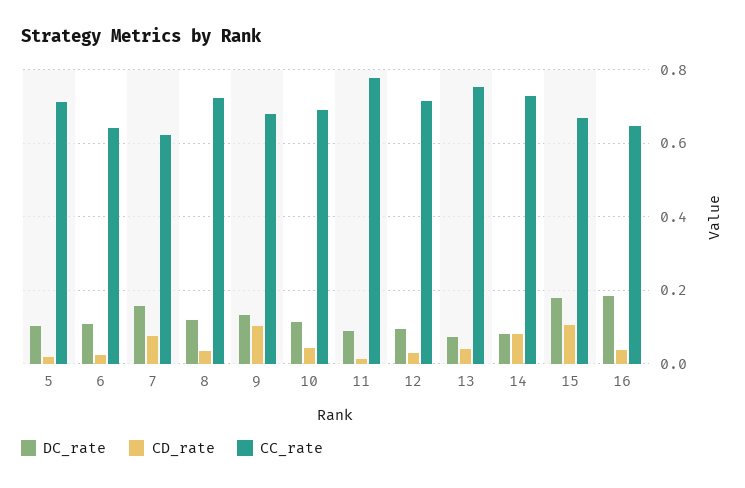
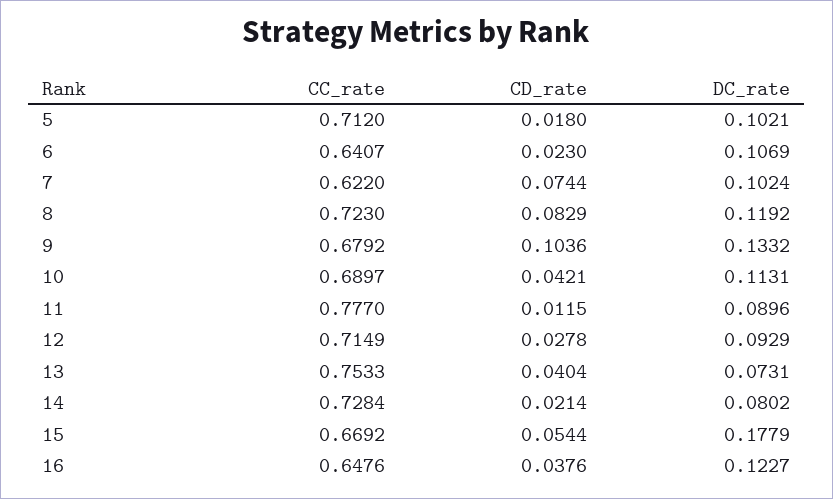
  {
    "DC_rate": {
      "5": 0.1021,
      "6": 0.1069,
-     "7": 0.16,
+     "7": 0.1024,
      "8": 0.1192,
      "9": 0.1332,
      "10": 0.1131,
      "11": 0.0896,
      "12": 0.0929,
      "13": 0.0731,
      "14": 0.0802,
      "15": 0.1779,
-     "16": 0.18
+     "16": 0.1227
    },
    "CD_rate": {
      "5": 0.018,
      "6": 0.023,
      "7": 0.0744,
-     "8": 0.04,
+     "8": 0.0829,
      "9": 0.1036,
      "10": 0.0421,
      "11": 0.0115,
      "12": 0.0278,
      "13": 0.0404,
-     "14": 0.08,
+     "14": 0.0214,
-     "15": 0.1,
+     "15": 0.0544,
      "16": 0.0376
    },
    "CC_rate": {
      "5": 0.712,
      "6": 0.6407,
      "7": 0.622,
      "8": 0.723,
      "9": 0.6792,
      "10": 0.6897,
      "11": 0.777,
      "12": 0.7149,
      "13": 0.7533,
      "14": 0.7284,
      "15": 0.6692,
      "16": 0.6476
    }
  }

